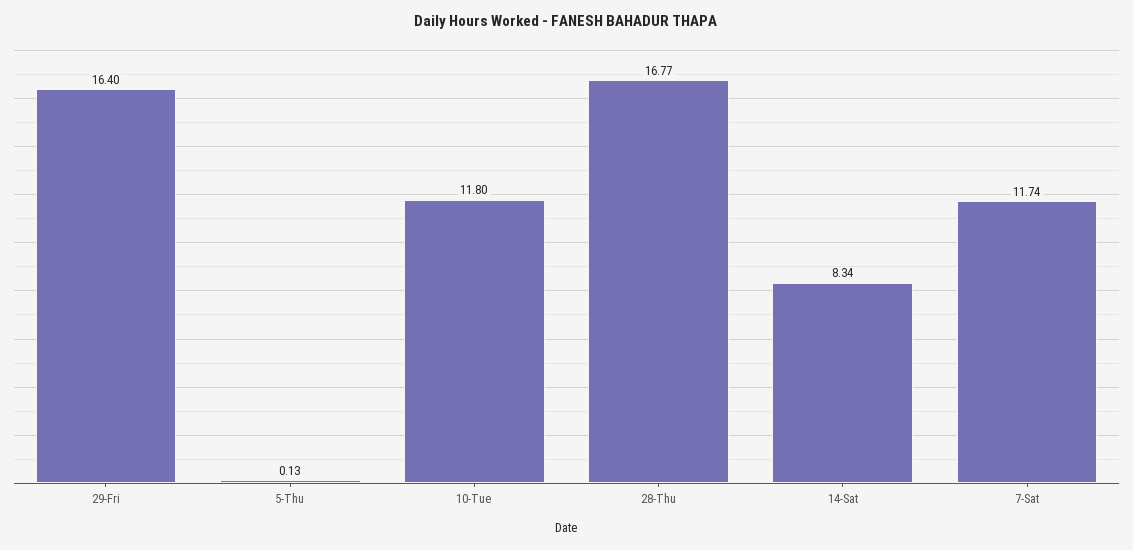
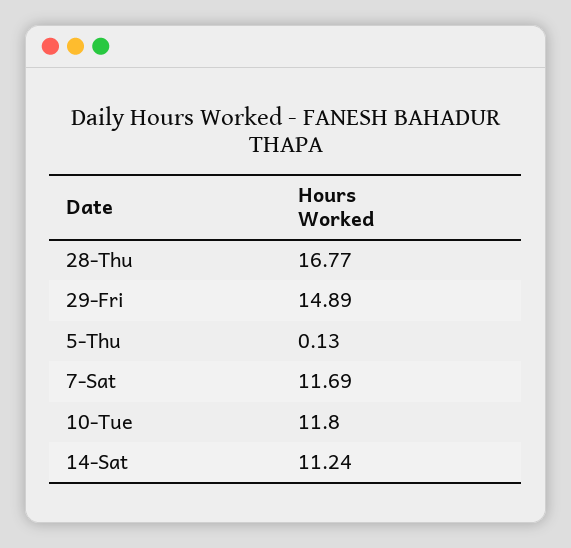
  {
-   "29-Fri": 16.4,
+   "29-Fri": 14.89,
    "5-Thu": 0.13,
    "10-Tue": 11.8,
    "28-Thu": 16.77,
-   "14-Sat": 8.34,
+   "14-Sat": 11.24,
-   "7-Sat": 11.74
+   "7-Sat": 11.69
  }

